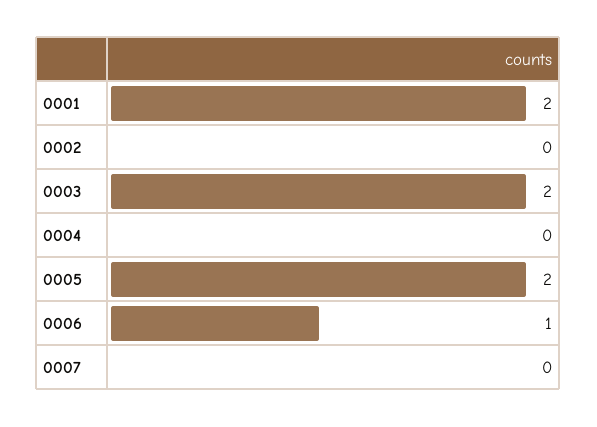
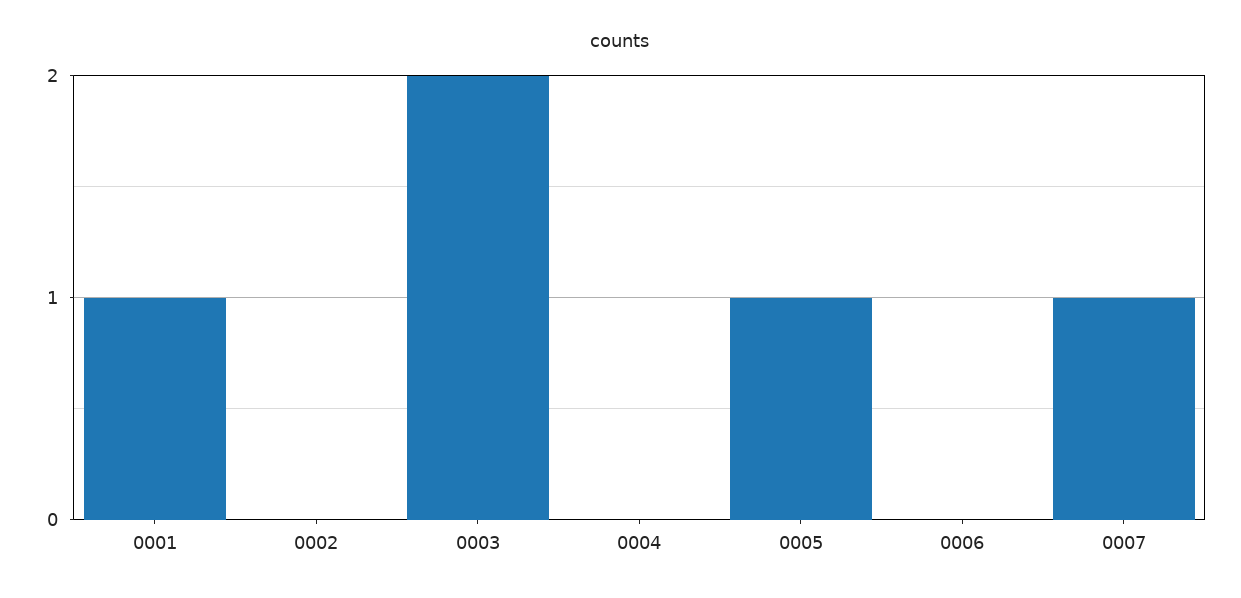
  {
-   "0001": 2,
+   "0001": 1,
    "0002": 0,
    "0003": 2,
    "0004": 0,
-   "0005": 2,
+   "0005": 1,
-   "0006": 1,
+   "0006": 0,
-   "0007": 0
+   "0007": 1
  }

